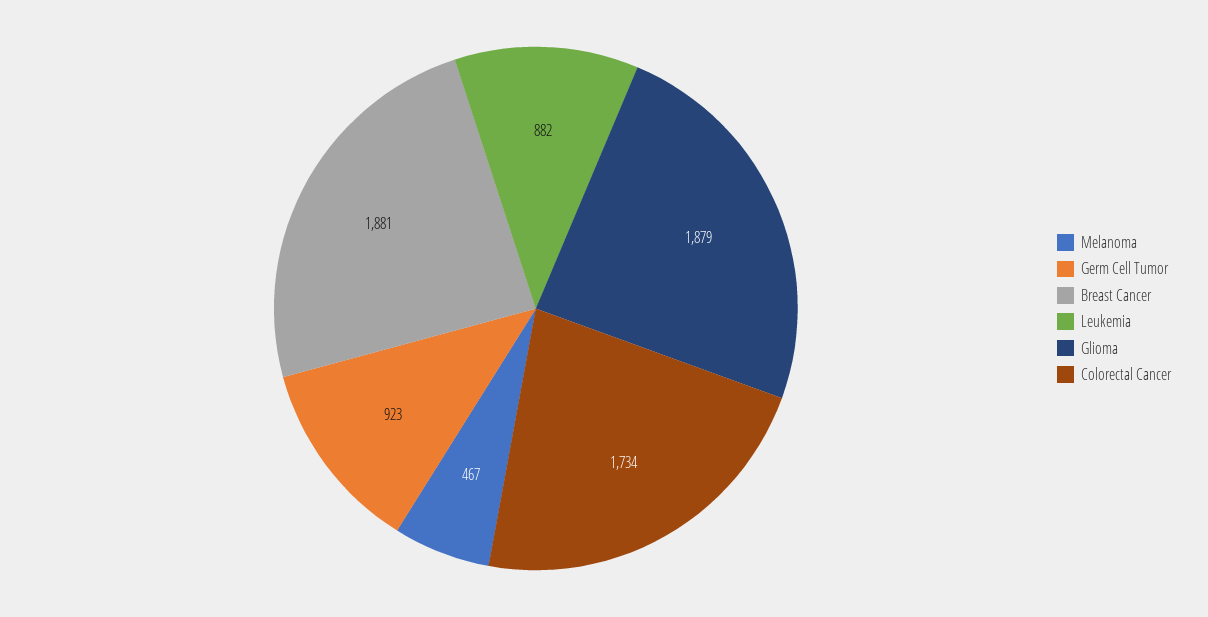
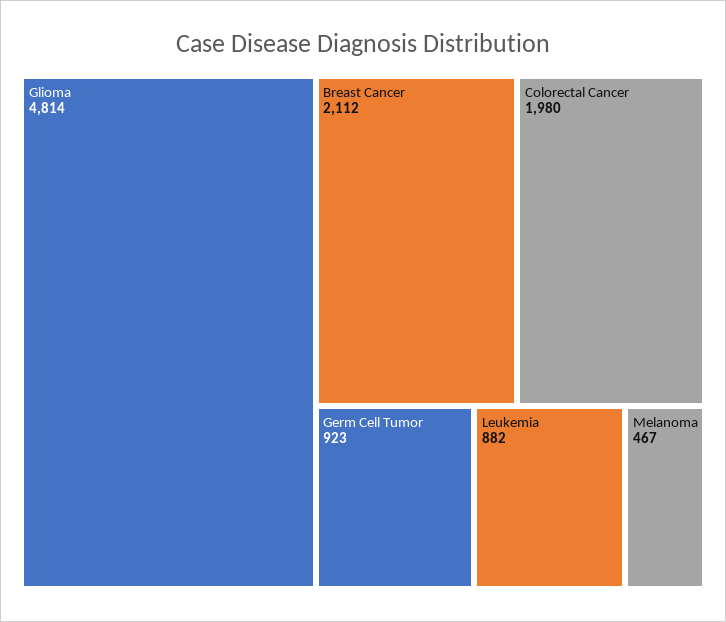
  {
    "Melanoma": 467,
    "Germ Cell Tumor": 923,
-   "Breast Cancer": 1881,
+   "Breast Cancer": 2112,
    "Leukemia": 882,
-   "Glioma": 1879,
+   "Glioma": 4814,
-   "Colorectal Cancer": 1734
+   "Colorectal Cancer": 1980
  }

